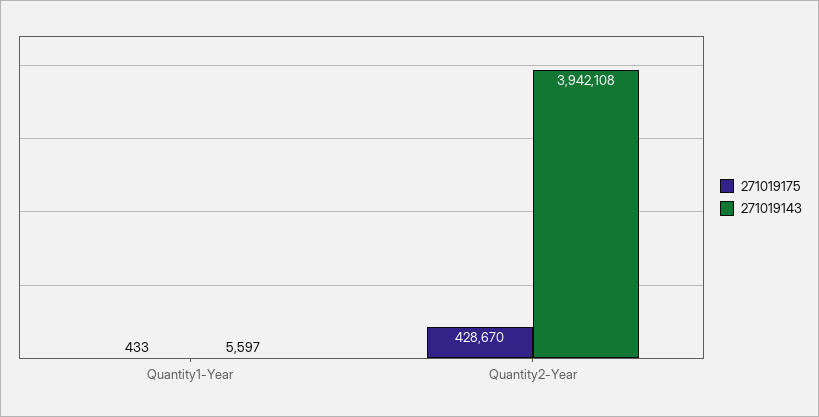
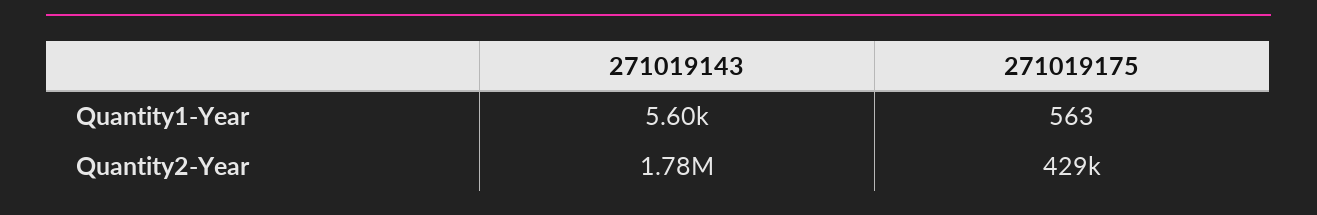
  {
    "271019175": {
-     "Quantity1-Year": 433,
+     "Quantity1-Year": 563,
      "Quantity2-Year": 428670
    },
    "271019143": {
      "Quantity1-Year": 5597,
-     "Quantity2-Year": 3942108
+     "Quantity2-Year": 1780000
    }
  }

